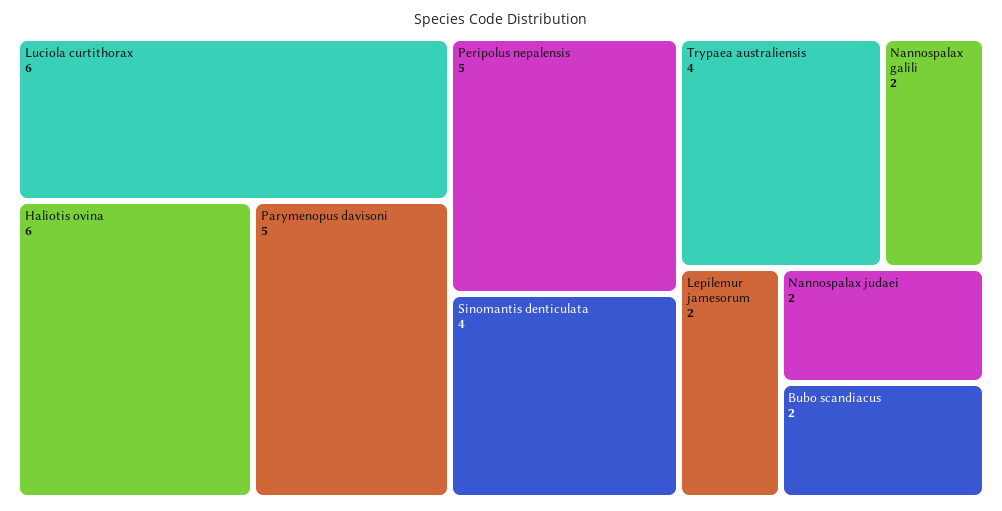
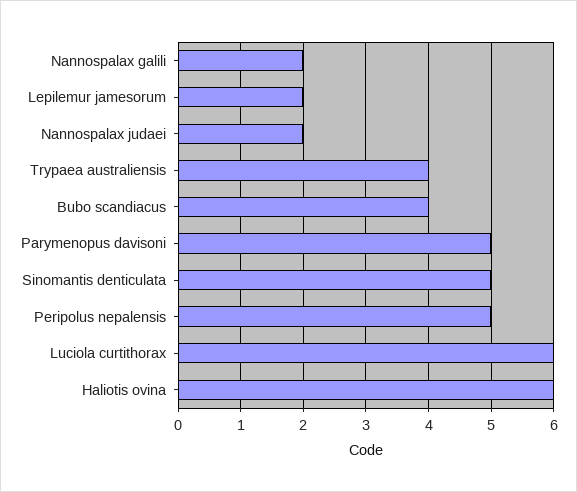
  {
    "Luciola curtithorax": 6,
    "Haliotis ovina": 6,
    "Parymenopus davisoni": 5,
    "Peripolus nepalensis": 5,
-   "Sinomantis denticulata": 4,
+   "Sinomantis denticulata": 5,
    "Trypaea australiensis": 4,
    "Nannospalax galili": 2,
    "Lepilemur jamesorum": 2,
    "Nannospalax judaei": 2,
-   "Bubo scandiacus": 2
+   "Bubo scandiacus": 4
  }

